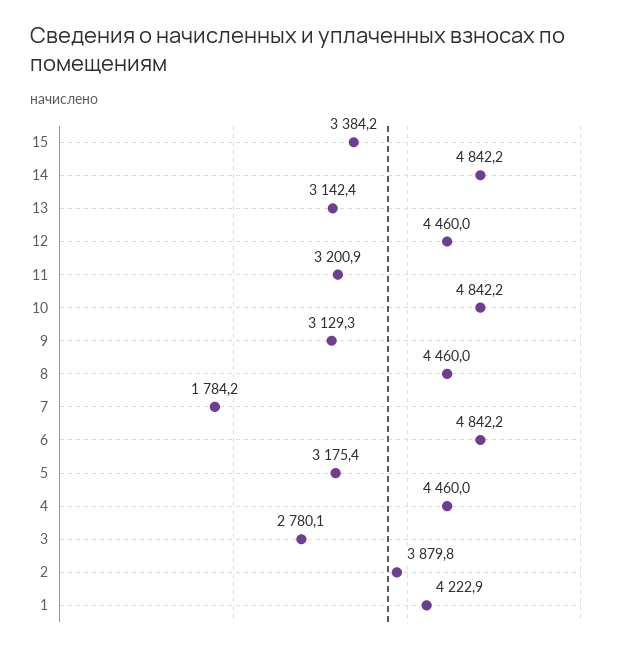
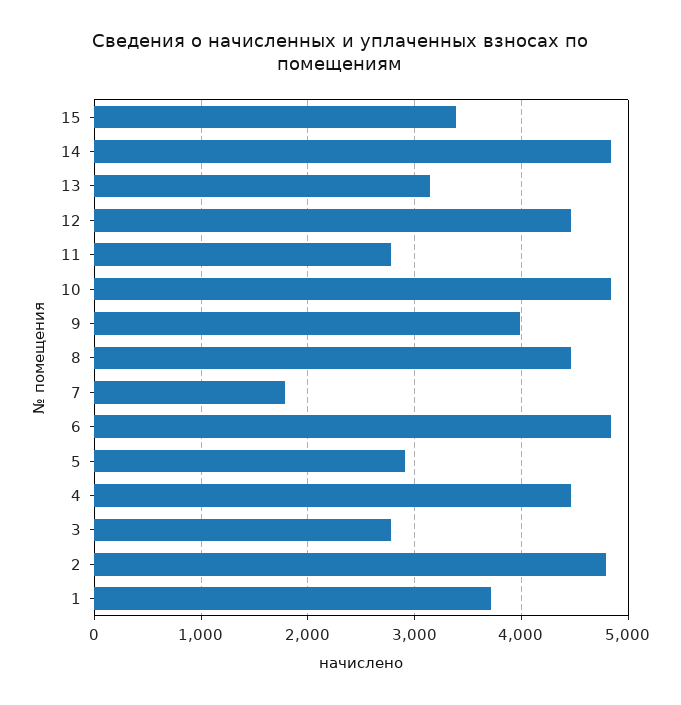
  {
    "15": 3384.2,
    "14": 4842.2,
    "13": 3142.4,
    "12": 4460,
-   "11": 3200.9,
+   "11": 2800,
    "10": 4842.2,
-   "9": 3129.3,
+   "9": 4000,
    "8": 4460,
    "7": 1784.2,
    "6": 4842.2,
-   "5": 3175.4,
+   "5": 2900,
    "4": 4460,
    "3": 2780.1,
-   "2": 3879.8,
+   "2": 4800,
-   "1": 4222.9
+   "1": 3700
  }

